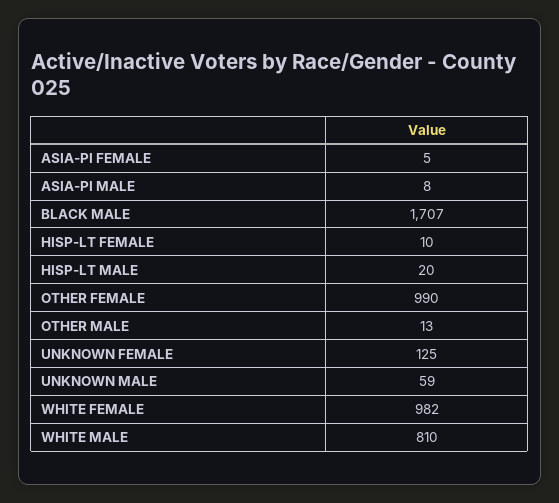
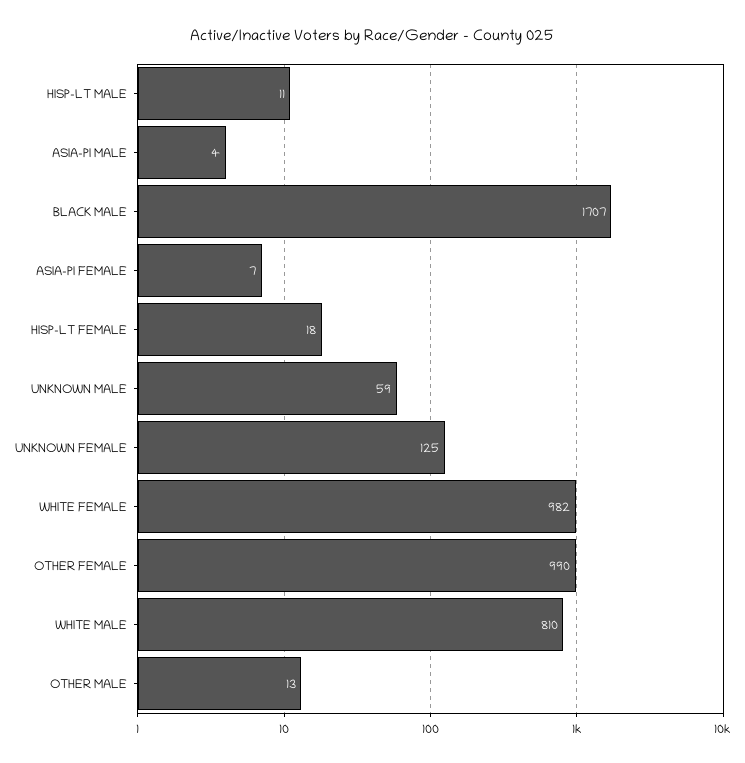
  {
-   "ASIA-PI FEMALE": 5,
+   "ASIA-PI FEMALE": 7,
-   "ASIA-PI MALE": 8,
+   "ASIA-PI MALE": 4,
    "BLACK MALE": 1707,
-   "HISP-LT FEMALE": 10,
+   "HISP-LT FEMALE": 18,
-   "HISP-LT MALE": 20,
+   "HISP-LT MALE": 11,
    "OTHER FEMALE": 990,
    "OTHER MALE": 13,
    "UNKNOWN FEMALE": 125,
    "UNKNOWN MALE": 59,
    "WHITE FEMALE": 982,
    "WHITE MALE": 810
  }

